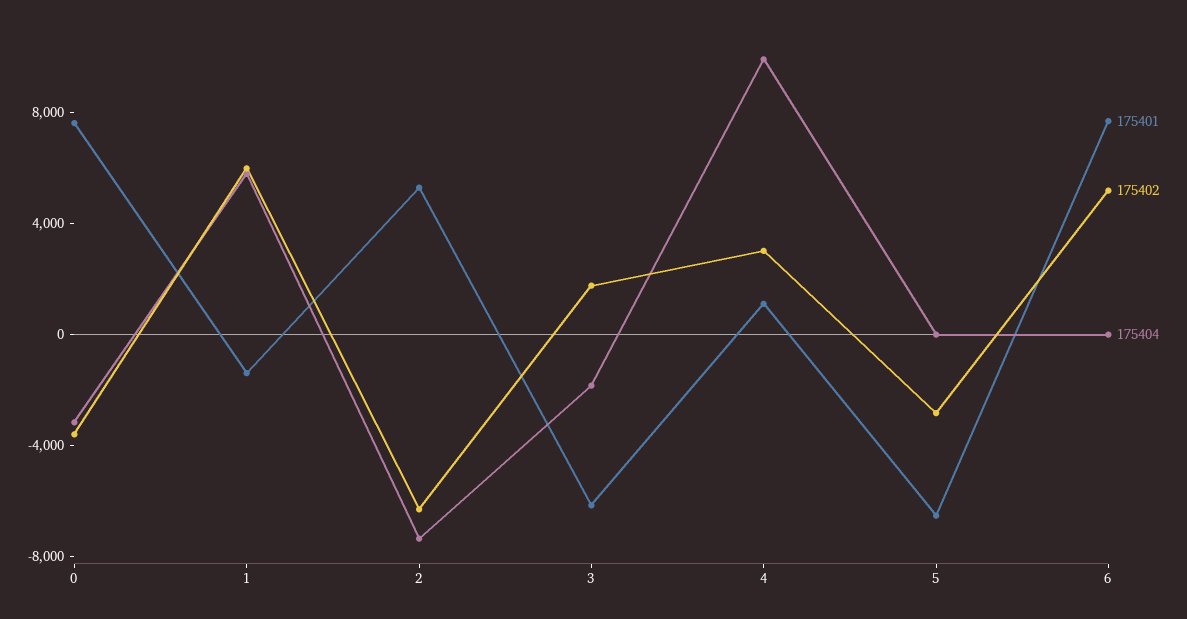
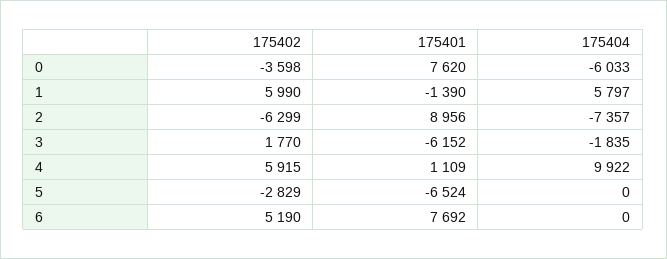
  {
    "175401": {
      "0": 7620,
      "1": -1390,
-     "2": 5000,
+     "2": 8956,
      "3": -6152,
      "4": 1109,
      "5": -6524,
      "6": 7692
    },
    "175402": {
      "0": -3598,
      "1": 5990,
      "2": -6299,
      "3": 1770,
-     "4": 3000,
+     "4": 5915,
      "5": -2829,
      "6": 5190
    },
    "175404": {
-     "0": -3000,
+     "0": -6033,
      "1": 5797,
      "2": -7357,
      "3": -1835,
      "4": 9922,
      "5": 0,
      "6": 0
    }
  }

